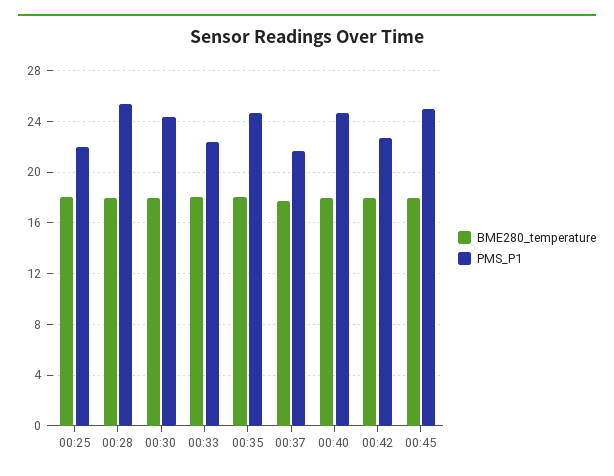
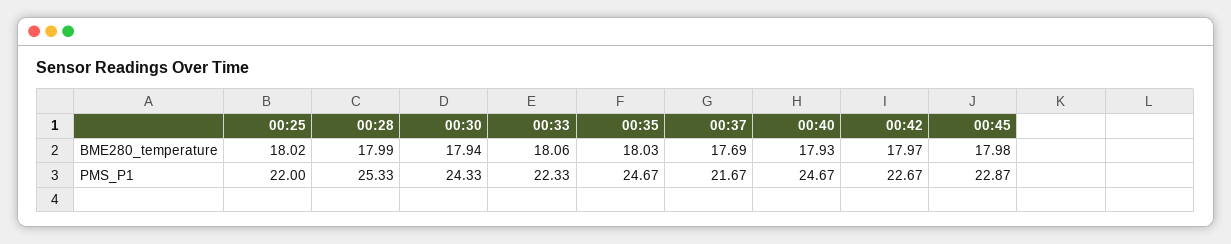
  {
    "BME280_temperature": {
      "00:25": 18.02,
      "00:28": 17.99,
      "00:30": 17.94,
      "00:33": 18.06,
      "00:35": 18.03,
      "00:37": 17.69,
      "00:40": 17.93,
      "00:42": 17.97,
      "00:45": 17.98
    },
    "PMS_P1": {
      "00:25": 22,
      "00:28": 25.33,
      "00:30": 24.33,
      "00:33": 22.33,
      "00:35": 24.67,
      "00:37": 21.67,
      "00:40": 24.67,
      "00:42": 22.67,
-     "00:45": 25
+     "00:45": 22.87
    }
  }

